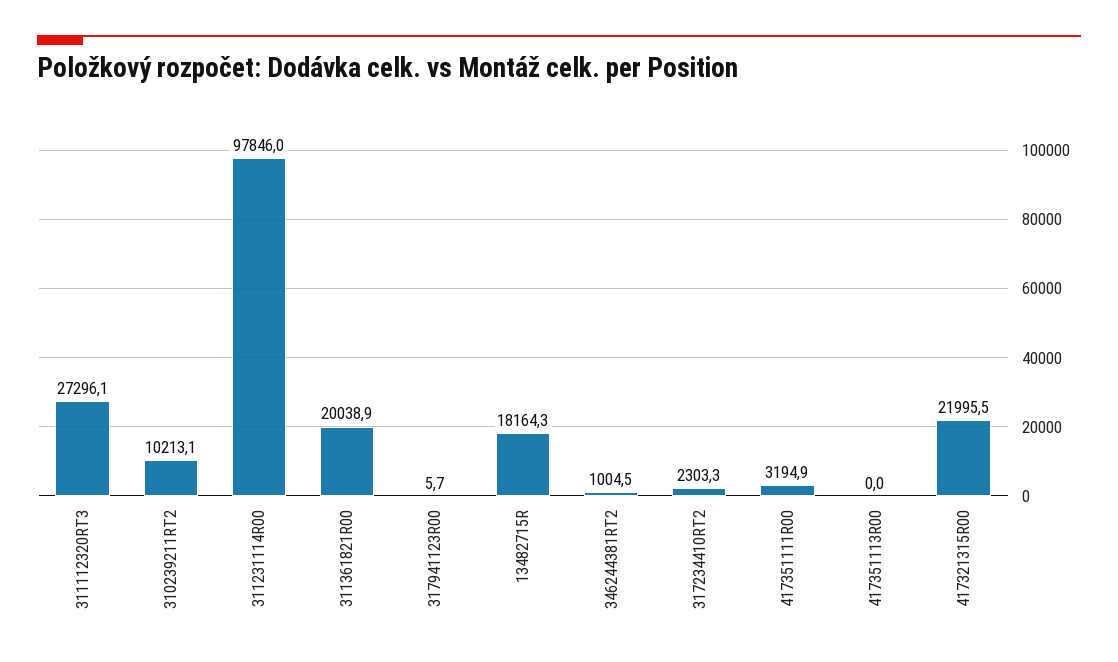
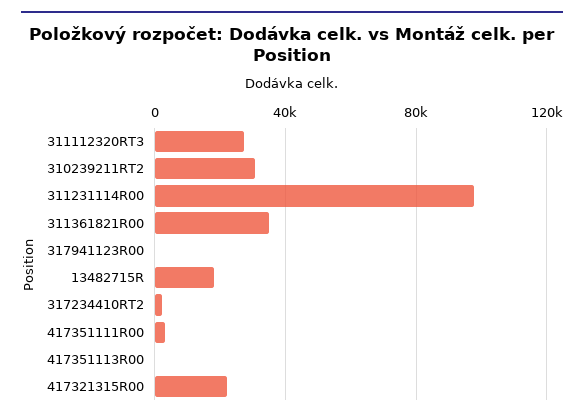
  {
    "311112320RT3": 27296.1,
-   "310239211RT2": 10213.1,
+   "310239211RT2": 30000,
    "311231114R00": 97846,
-   "311361821R00": 20038.9,
+   "311361821R00": 35000,
    "317941123R00": 5.7,
    "13482715R": 18164.3,
-   "346244381RT2": 1004.5,
    "317234410RT2": 2303.3,
    "417351111R00": 3194.9,
    "417351113R00": 0,
    "417321315R00": 21995.5
  }

